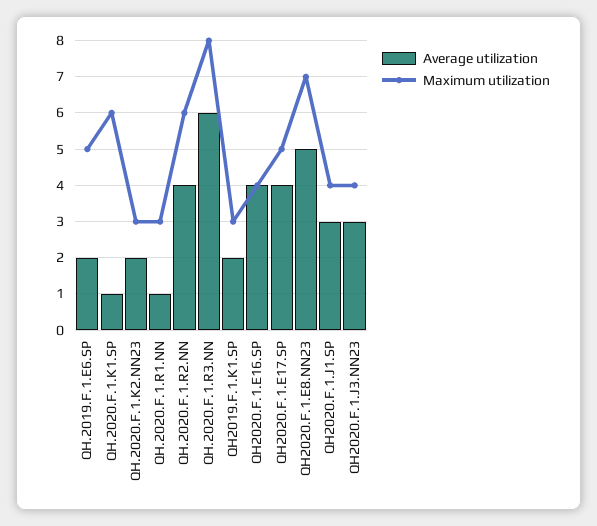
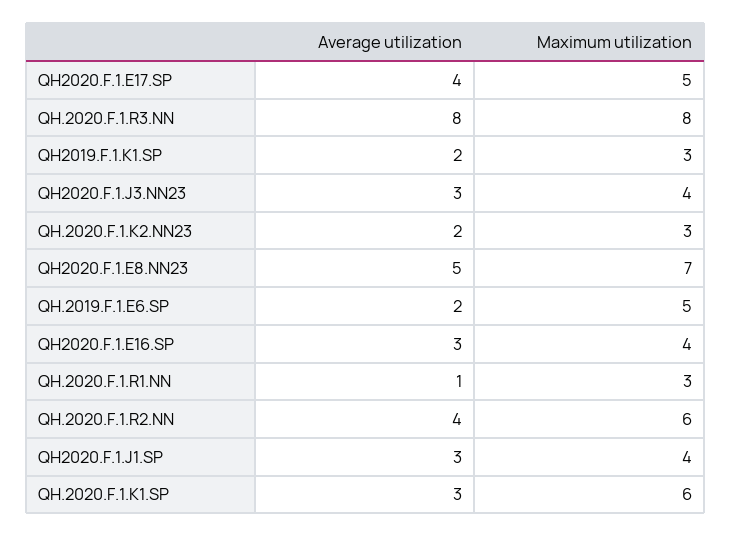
  {
    "Average utilization": {
      "QH.2019.F.1.E6.SP": 2,
-     "QH.2020.F.1.K1.SP": 1,
+     "QH.2020.F.1.K1.SP": 3,
      "QH.2020.F.1.K2.NN23": 2,
      "QH.2020.F.1.R1.NN": 1,
      "QH.2020.F.1.R2.NN": 4,
-     "QH.2020.F.1.R3.NN": 6,
+     "QH.2020.F.1.R3.NN": 8,
      "QH2019.F.1.K1.SP": 2,
-     "QH2020.F.1.E16.SP": 4,
+     "QH2020.F.1.E16.SP": 3,
      "QH2020.F.1.E17.SP": 4,
      "QH2020.F.1.E8.NN23": 5,
      "QH2020.F.1.J1.SP": 3,
      "QH2020.F.1.J3.NN23": 3
    },
    "Maximum utilization": {
      "QH.2019.F.1.E6.SP": 5,
      "QH.2020.F.1.K1.SP": 6,
      "QH.2020.F.1.K2.NN23": 3,
      "QH.2020.F.1.R1.NN": 3,
      "QH.2020.F.1.R2.NN": 6,
      "QH.2020.F.1.R3.NN": 8,
      "QH2019.F.1.K1.SP": 3,
      "QH2020.F.1.E16.SP": 4,
      "QH2020.F.1.E17.SP": 5,
      "QH2020.F.1.E8.NN23": 7,
      "QH2020.F.1.J1.SP": 4,
      "QH2020.F.1.J3.NN23": 4
    }
  }

